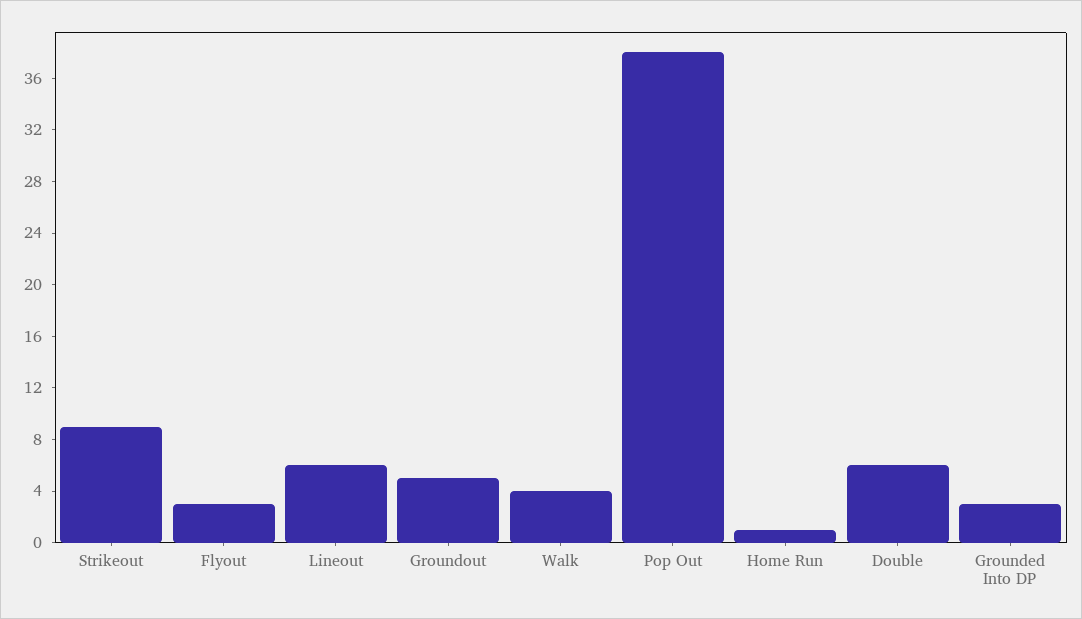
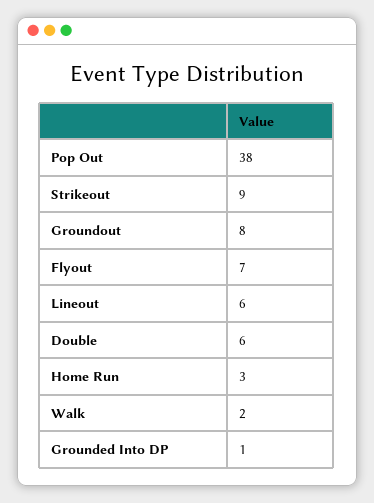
  {
    "Strikeout": 9,
-   "Flyout": 3,
+   "Flyout": 7,
    "Lineout": 6,
-   "Groundout": 5,
+   "Groundout": 8,
-   "Walk": 4,
+   "Walk": 2,
    "Pop Out": 38,
-   "Home Run": 1,
+   "Home Run": 3,
    "Double": 6,
-   "Grounded Into DP": 3
+   "Grounded Into DP": 1
  }

